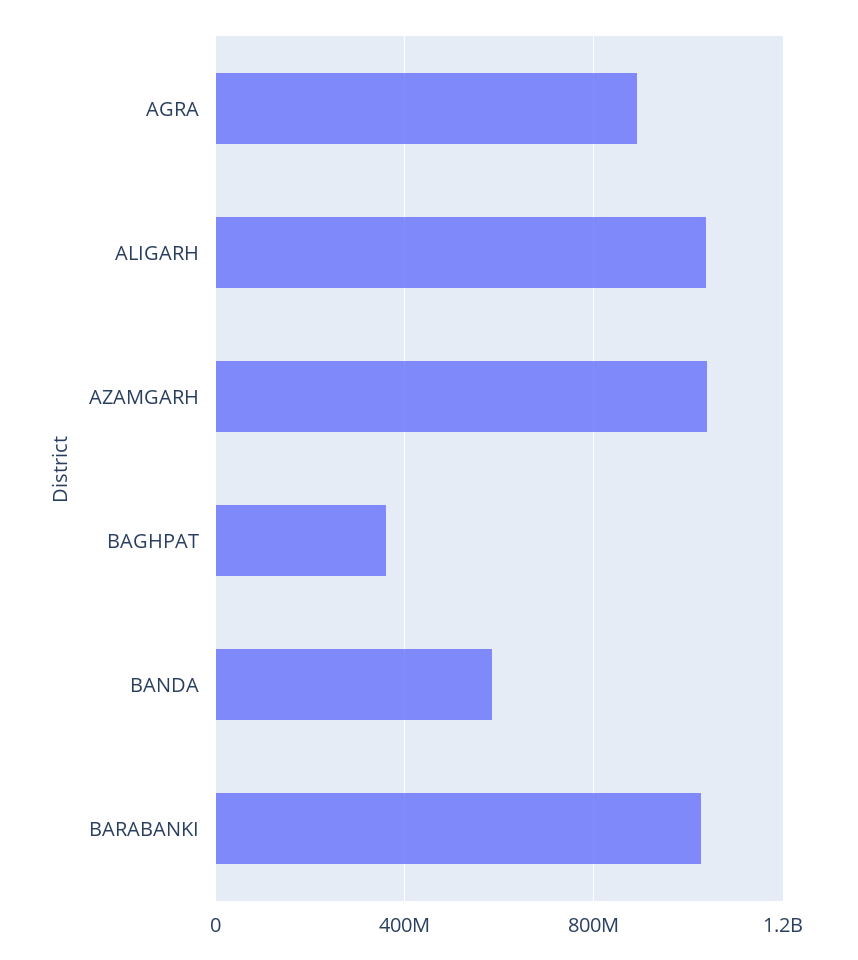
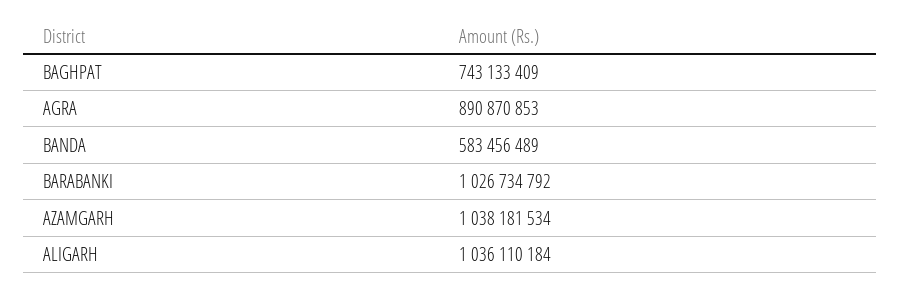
  {
    "AGRA": 890870853,
    "ALIGARH": 1036110184,
    "AZAMGARH": 1038181534,
-   "BAGHPAT": 350000000,
+   "BAGHPAT": 743133409,
    "BANDA": 583456489,
    "BARABANKI": 1026734792
  }

